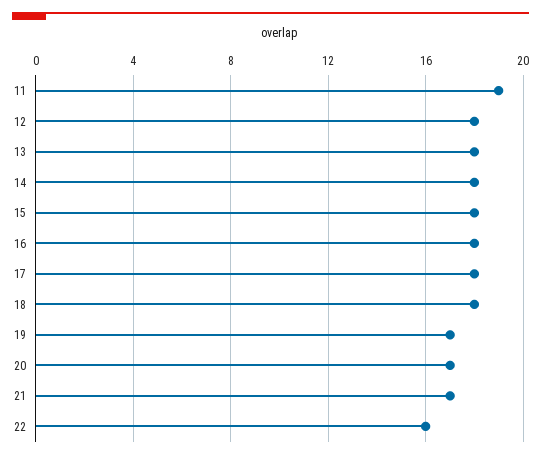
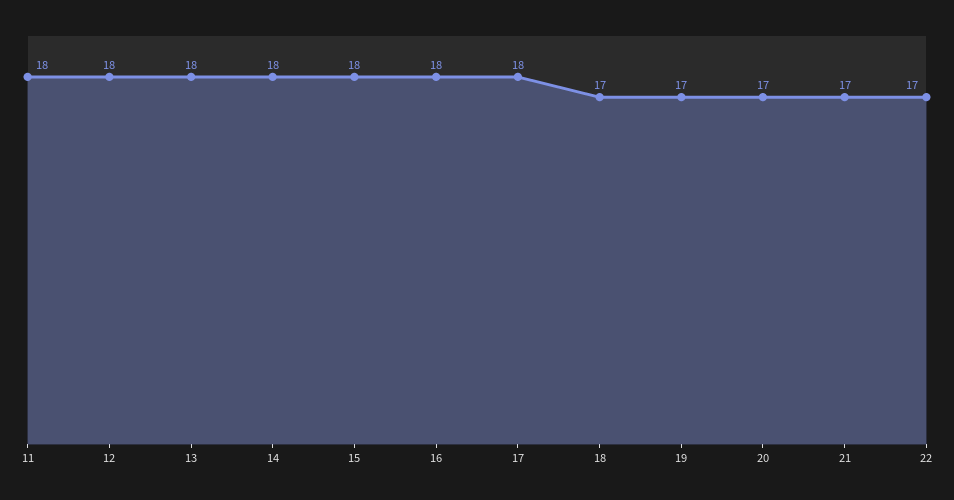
  {
-   "11": 19,
+   "11": 18,
    "12": 18,
    "13": 18,
    "14": 18,
    "15": 18,
    "16": 18,
    "17": 18,
-   "18": 18,
+   "18": 17,
    "19": 17,
    "20": 17,
    "21": 17,
-   "22": 16
+   "22": 17
  }

